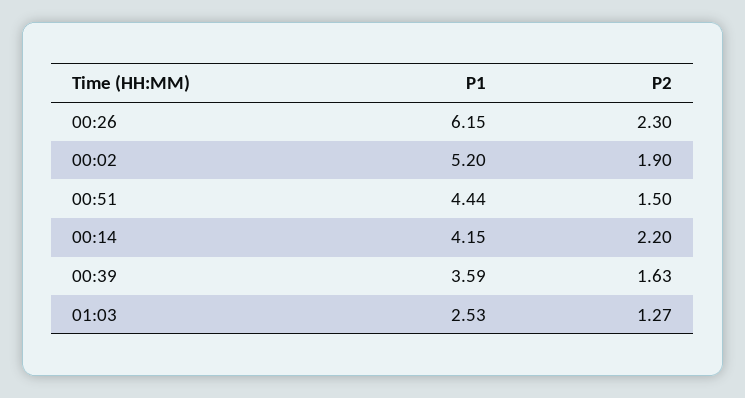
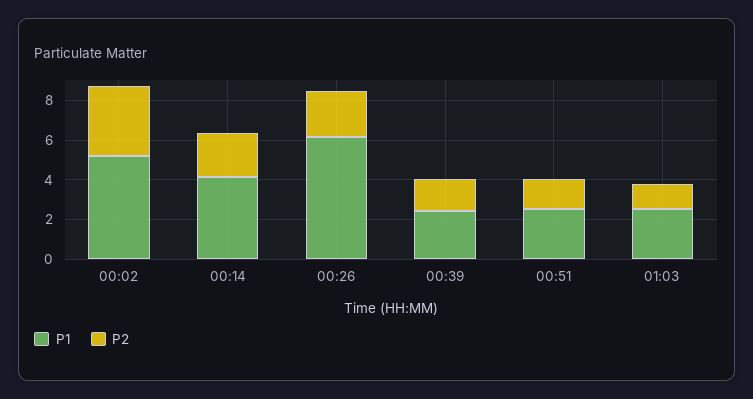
  {
    "P1": {
      "00:26": 6.15,
      "00:02": 5.2,
-     "00:51": 4.44,
+     "00:51": 2.5,
      "00:14": 4.15,
-     "00:39": 3.59,
+     "00:39": 2.5,
      "01:03": 2.53
    },
    "P2": {
      "00:26": 2.3,
-     "00:02": 1.9,
+     "00:02": 3.5,
      "00:51": 1.5,
      "00:14": 2.2,
      "00:39": 1.63,
      "01:03": 1.27
    }
  }

